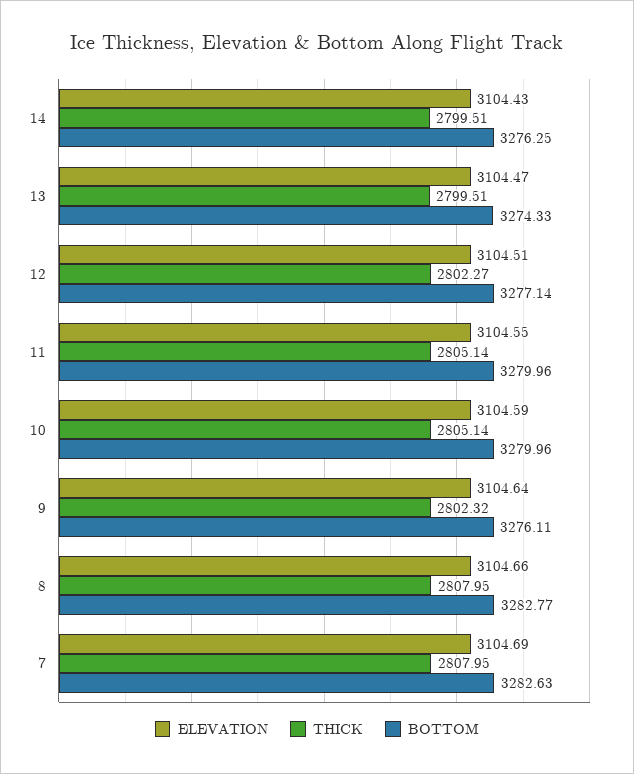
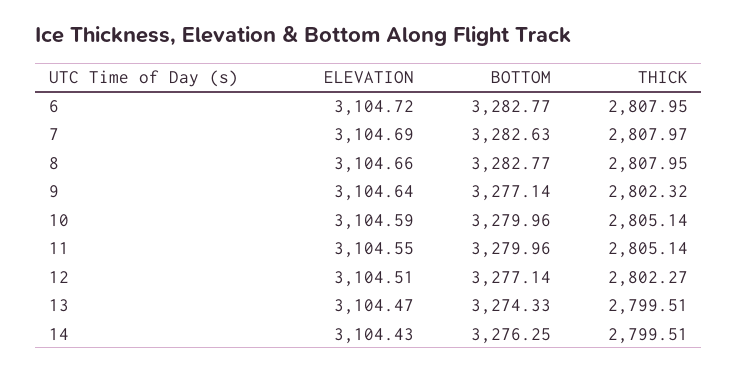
  {
    "ELEVATION": {
      "14": 3104.43,
      "13": 3104.47,
      "12": 3104.51,
      "11": 3104.55,
      "10": 3104.59,
      "9": 3104.64,
      "8": 3104.66,
-     "7": 3104.69
+     "7": 3104.69,
+     "6": 3104.72
    },
    "THICK": {
      "14": 2799.51,
      "13": 2799.51,
      "12": 2802.27,
      "11": 2805.14,
      "10": 2805.14,
      "9": 2802.32,
      "8": 2807.95,
-     "7": 2807.95
+     "7": 2807.97,
+     "6": 2807.95
    },
    "BOTTOM": {
      "14": 3276.25,
      "13": 3274.33,
      "12": 3277.14,
      "11": 3279.96,
      "10": 3279.96,
-     "9": 3276.11,
+     "9": 3277.14,
      "8": 3282.77,
-     "7": 3282.63
+     "7": 3282.63,
+     "6": 3282.77
    }
  }

